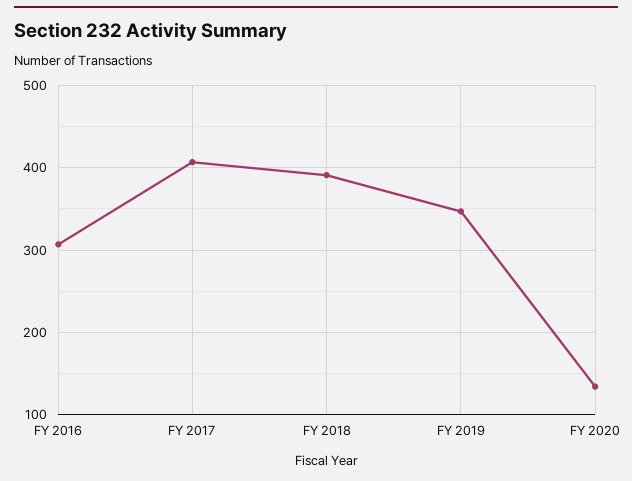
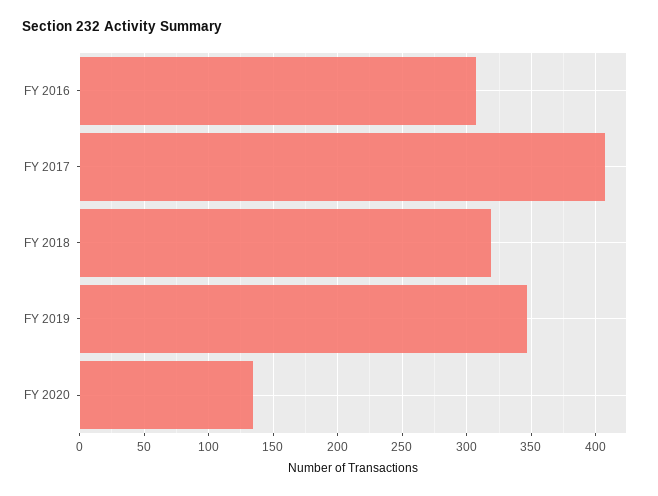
  {
    "FY 2016": 305,
    "FY 2017": 405,
-   "FY 2018": 390,
+   "FY 2018": 320,
    "FY 2019": 345,
    "FY 2020": 135
  }

